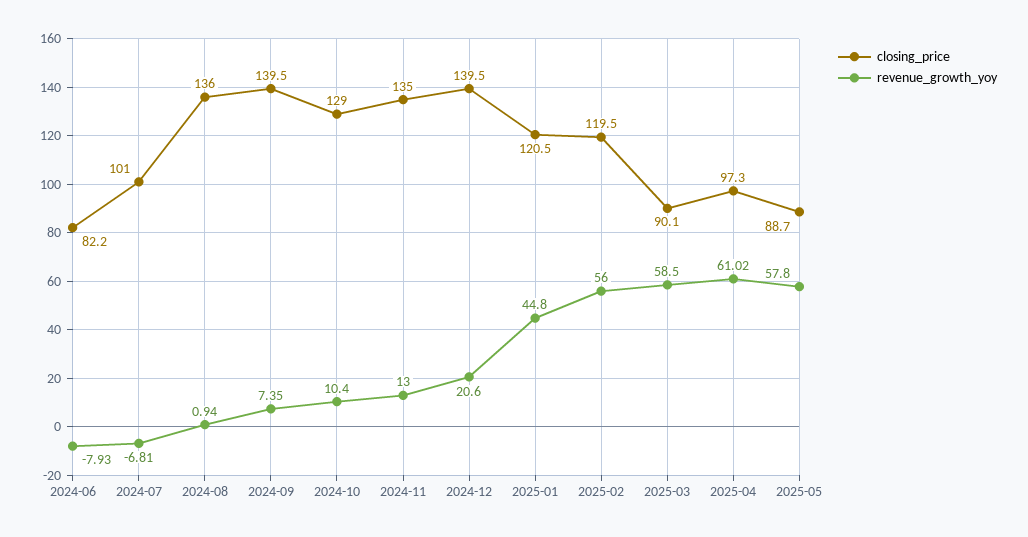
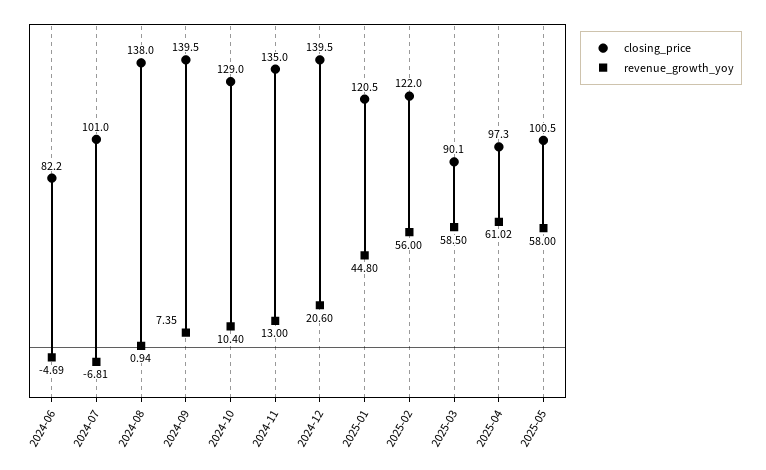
  {
    "closing_price": {
      "2024-06": 82.2,
      "2024-07": 101,
-     "2024-08": 136,
+     "2024-08": 138,
      "2024-09": 139.5,
      "2024-10": 129,
      "2024-11": 135,
      "2024-12": 139.5,
      "2025-01": 120.5,
-     "2025-02": 119.5,
+     "2025-02": 122,
      "2025-03": 90.1,
      "2025-04": 97.3,
-     "2025-05": 88.7
+     "2025-05": 100.5
    },
    "revenue_growth_yoy": {
-     "2024-06": -7.93,
+     "2024-06": -4.69,
      "2024-07": -6.81,
      "2024-08": 0.94,
      "2024-09": 7.35,
      "2024-10": 10.4,
      "2024-11": 13,
      "2024-12": 20.6,
      "2025-01": 44.8,
      "2025-02": 56,
      "2025-03": 58.5,
      "2025-04": 61.02,
-     "2025-05": 57.8
+     "2025-05": 58
    }
  }

